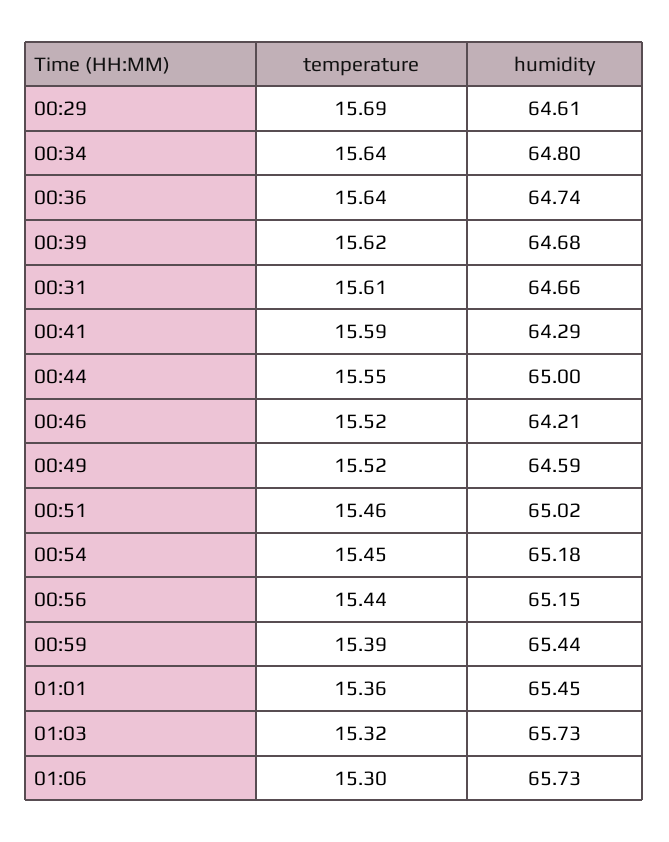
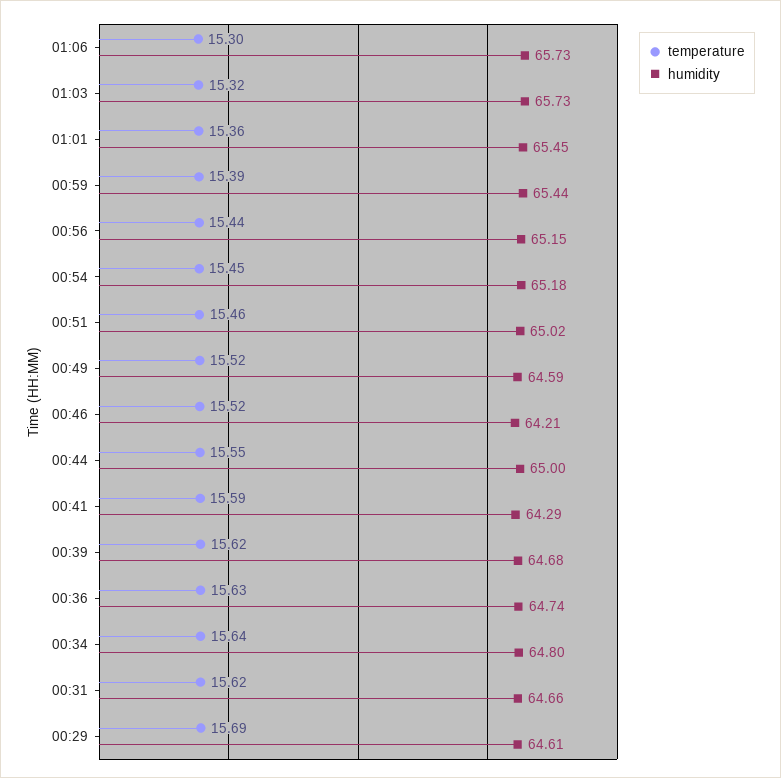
  {
    "temperature": {
      "00:29": 15.69,
      "00:34": 15.64,
-     "00:36": 15.64,
+     "00:36": 15.63,
      "00:39": 15.62,
-     "00:31": 15.61,
+     "00:31": 15.62,
      "00:41": 15.59,
      "00:44": 15.55,
      "00:46": 15.52,
      "00:49": 15.52,
      "00:51": 15.46,
      "00:54": 15.45,
      "00:56": 15.44,
      "00:59": 15.39,
      "01:01": 15.36,
      "01:03": 15.32,
      "01:06": 15.3
    },
    "humidity": {
      "00:29": 64.61,
      "00:34": 64.8,
      "00:36": 64.74,
      "00:39": 64.68,
      "00:31": 64.66,
      "00:41": 64.29,
      "00:44": 65,
      "00:46": 64.21,
      "00:49": 64.59,
      "00:51": 65.02,
      "00:54": 65.18,
      "00:56": 65.15,
      "00:59": 65.44,
      "01:01": 65.45,
      "01:03": 65.73,
      "01:06": 65.73
    }
  }

